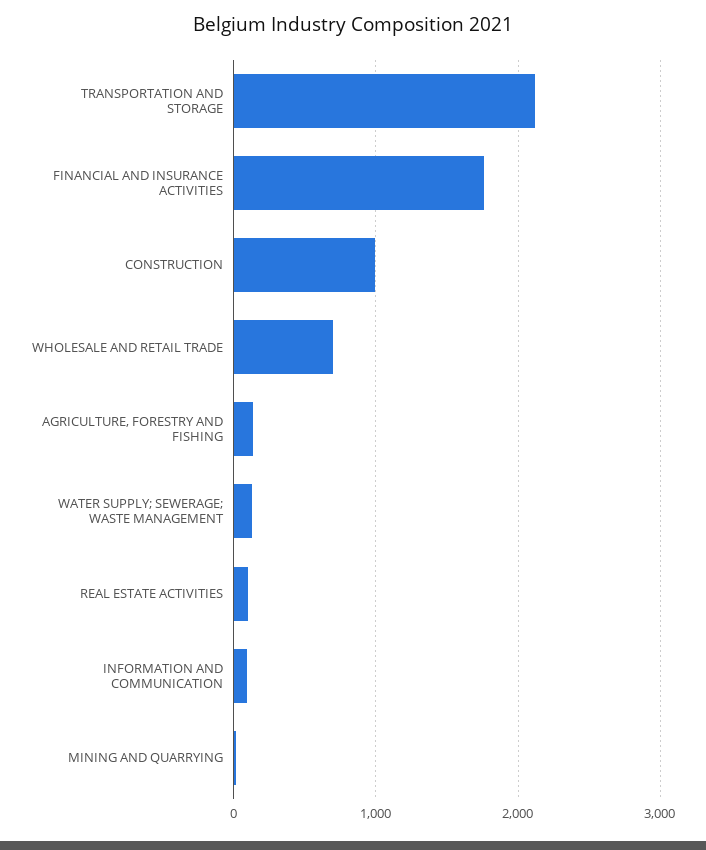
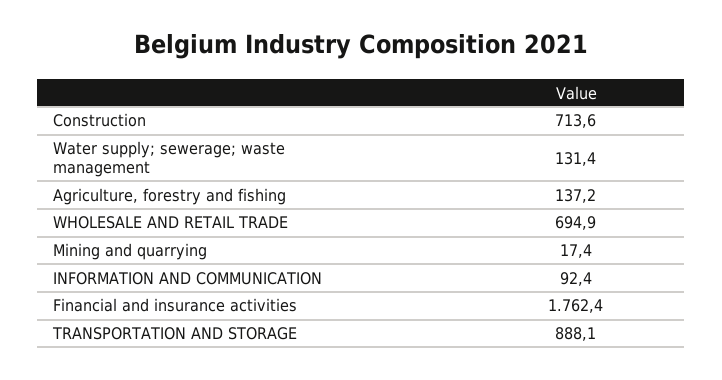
  {
-   "TRANSPORTATION AND STORAGE": 2100,
+   "TRANSPORTATION AND STORAGE": 888.1,
    "FINANCIAL AND INSURANCE ACTIVITIES": 1762.4,
-   "CONSTRUCTION": 1000,
+   "CONSTRUCTION": 713.6,
    "WHOLESALE AND RETAIL TRADE": 694.9,
    "AGRICULTURE, FORESTRY AND FISHING": 137.2,
    "WATER SUPPLY; SEWERAGE; WASTE MANAGEMENT": 131.4,
-   "REAL ESTATE ACTIVITIES": 100,
    "INFORMATION AND COMMUNICATION": 92.4,
    "MINING AND QUARRYING": 17.4
  }

